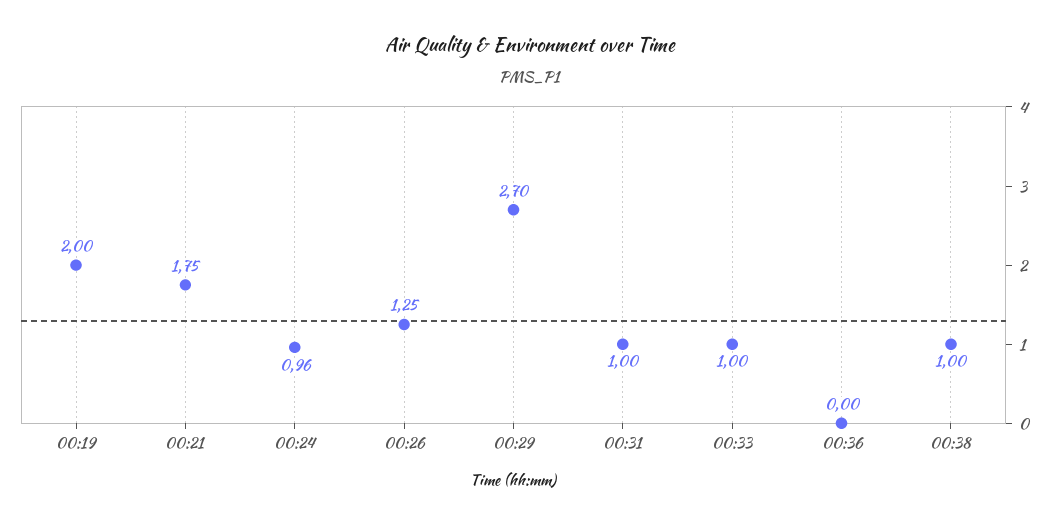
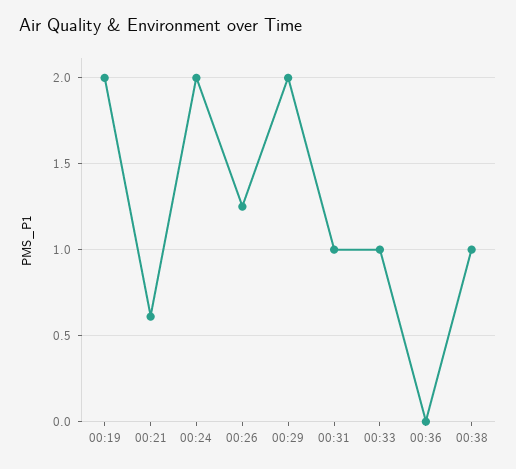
  {
    "00:19": 2,
-   "00:21": 1.75,
+   "00:21": 0.6,
-   "00:24": 0.96,
+   "00:24": 2,
    "00:26": 1.25,
-   "00:29": 2.7,
+   "00:29": 2,
    "00:31": 1,
    "00:33": 1,
    "00:36": 0,
    "00:38": 1
  }

